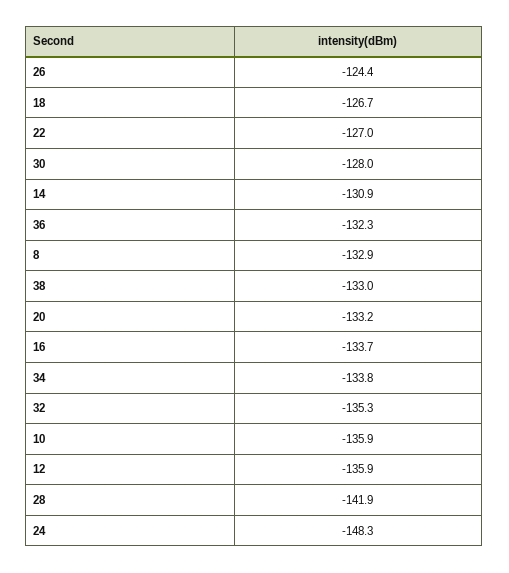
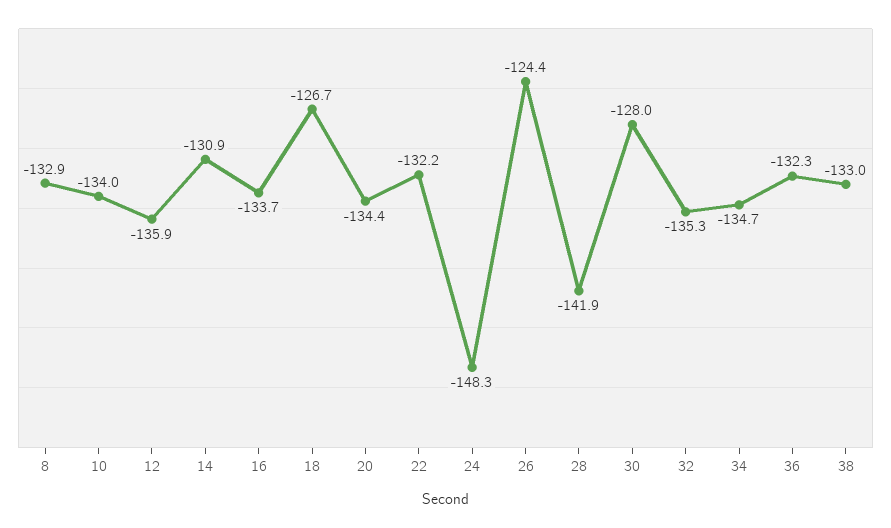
  {
    "26": -124.4,
    "18": -126.7,
-   "22": -127,
+   "22": -132.2,
    "30": -128,
    "14": -130.9,
    "36": -132.3,
    "8": -132.9,
    "38": -133,
-   "20": -133.2,
+   "20": -134.4,
    "16": -133.7,
-   "34": -133.8,
+   "34": -134.7,
    "32": -135.3,
-   "10": -135.9,
+   "10": -134,
    "12": -135.9,
    "28": -141.9,
    "24": -148.3
  }

